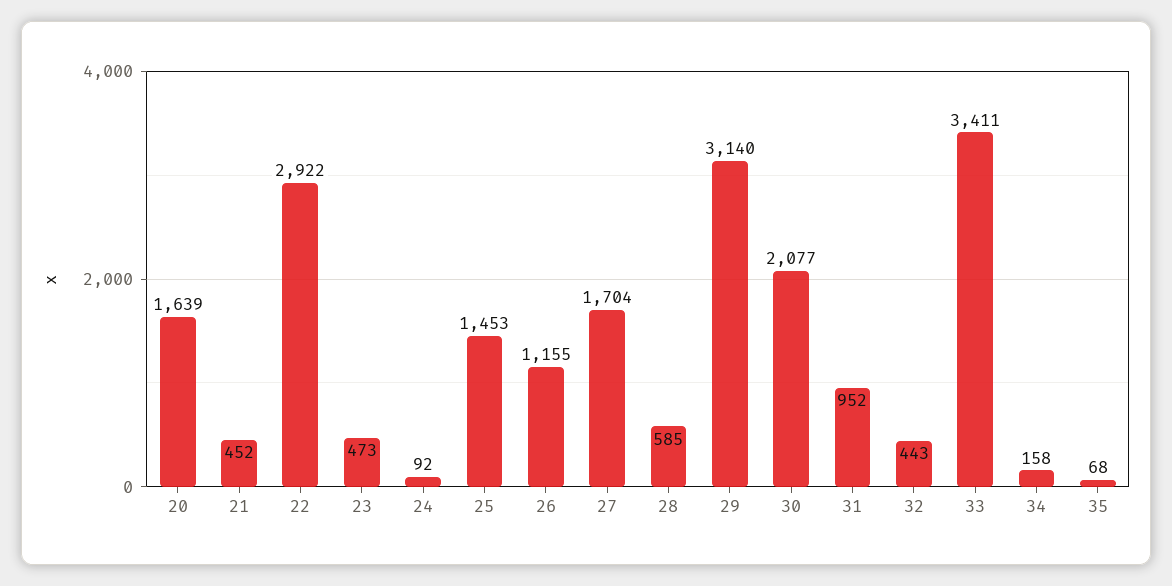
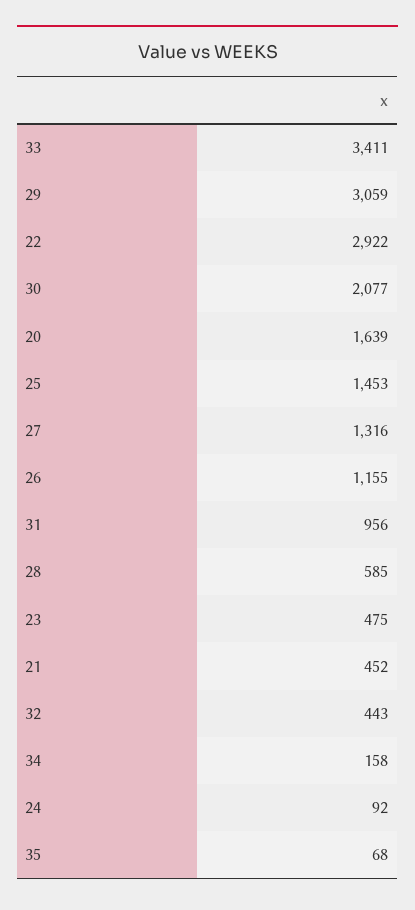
  {
    "20": 1639,
    "21": 452,
    "22": 2922,
-   "23": 473,
+   "23": 475,
    "24": 92,
    "25": 1453,
    "26": 1155,
-   "27": 1704,
+   "27": 1316,
    "28": 585,
-   "29": 3140,
+   "29": 3059,
    "30": 2077,
-   "31": 952,
+   "31": 956,
    "32": 443,
    "33": 3411,
    "34": 158,
    "35": 68
  }

